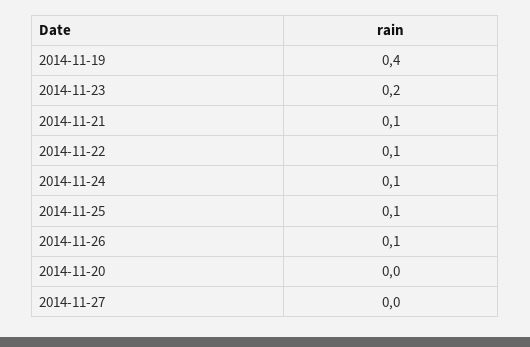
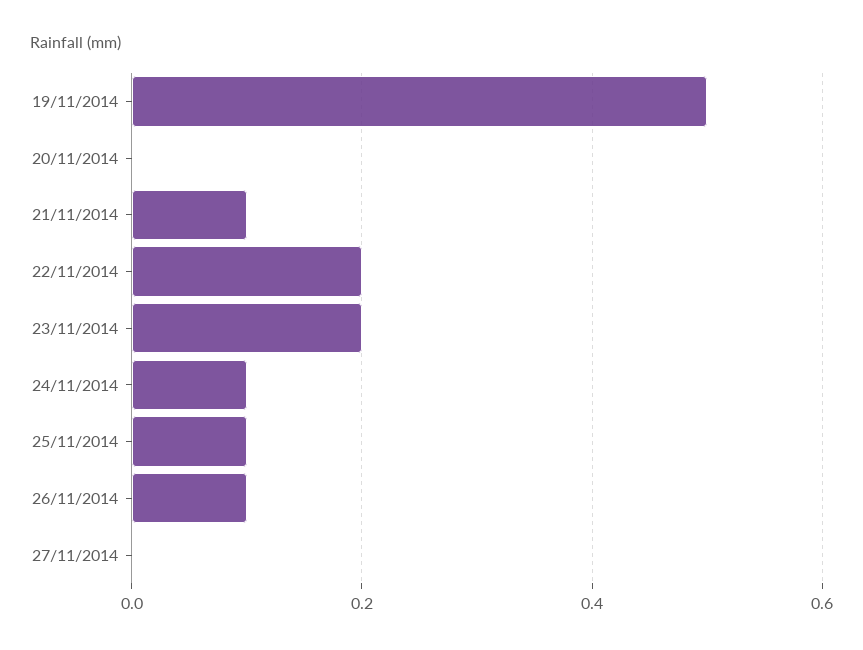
  {
-   "2014-11-19": 0.4,
+   "2014-11-19": 0.5,
    "2014-11-23": 0.2,
    "2014-11-21": 0.1,
-   "2014-11-22": 0.1,
+   "2014-11-22": 0.2,
    "2014-11-24": 0.1,
    "2014-11-25": 0.1,
    "2014-11-26": 0.1,
    "2014-11-20": 0,
    "2014-11-27": 0
  }

